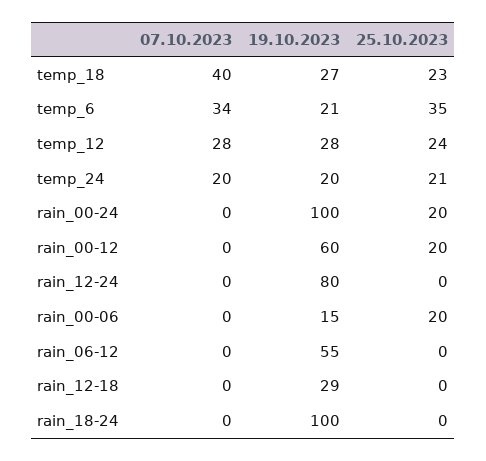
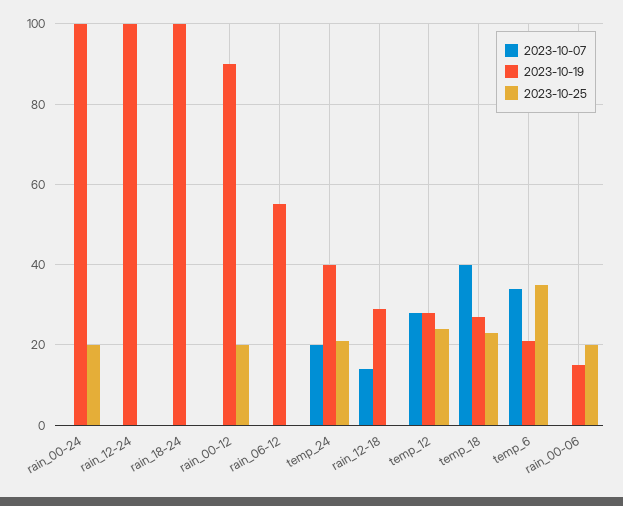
  {
    "07.10.2023": {
      "temp_18": 40,
      "temp_6": 34,
      "temp_12": 28,
      "temp_24": 20,
      "rain_00-24": 0,
      "rain_00-12": 0,
      "rain_12-24": 0,
      "rain_00-06": 0,
      "rain_06-12": 0,
-     "rain_12-18": 0,
+     "rain_12-18": 15,
      "rain_18-24": 0
    },
    "19.10.2023": {
      "temp_18": 27,
      "temp_6": 21,
      "temp_12": 28,
-     "temp_24": 20,
+     "temp_24": 40,
      "rain_00-24": 100,
-     "rain_00-12": 60,
+     "rain_00-12": 90,
-     "rain_12-24": 80,
+     "rain_12-24": 100,
      "rain_00-06": 15,
      "rain_06-12": 55,
      "rain_12-18": 29,
      "rain_18-24": 100
    },
    "25.10.2023": {
      "temp_18": 23,
      "temp_6": 35,
      "temp_12": 24,
      "temp_24": 21,
      "rain_00-24": 20,
      "rain_00-12": 20,
      "rain_12-24": 0,
      "rain_00-06": 20,
      "rain_06-12": 0,
      "rain_12-18": 0,
      "rain_18-24": 0
    }
  }

